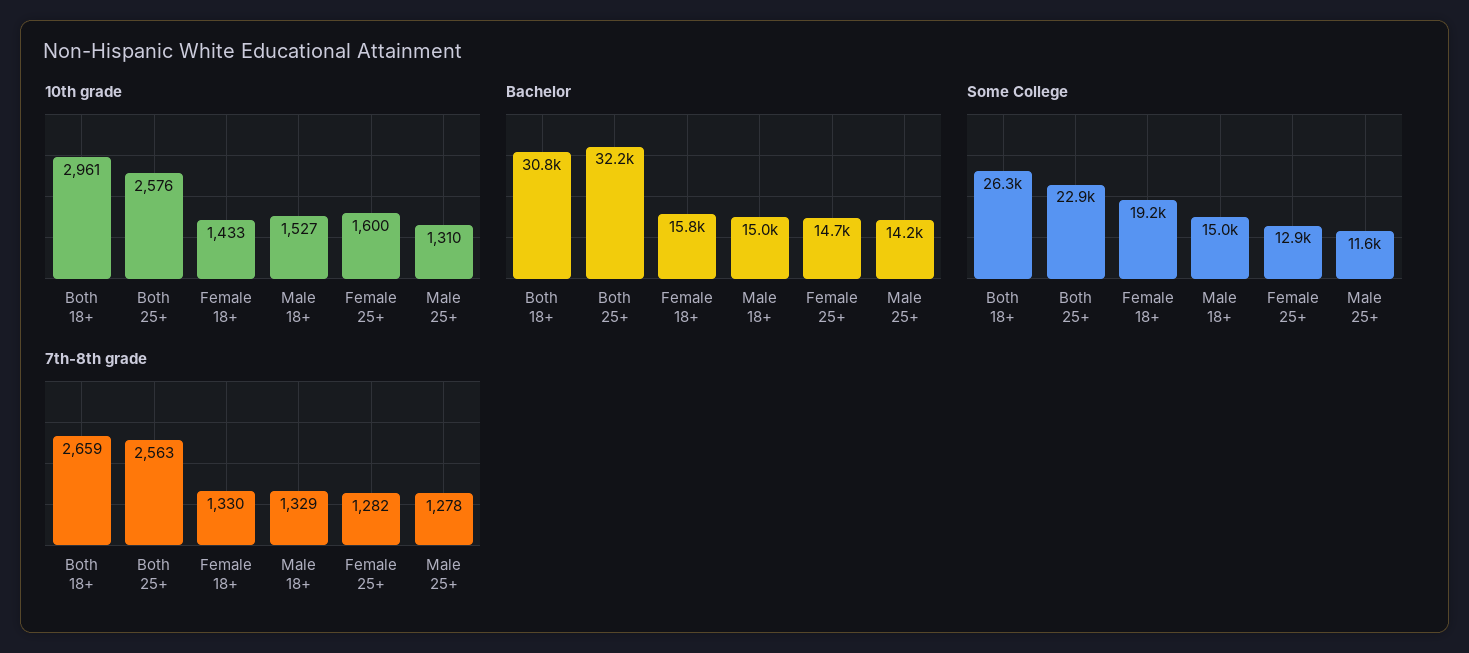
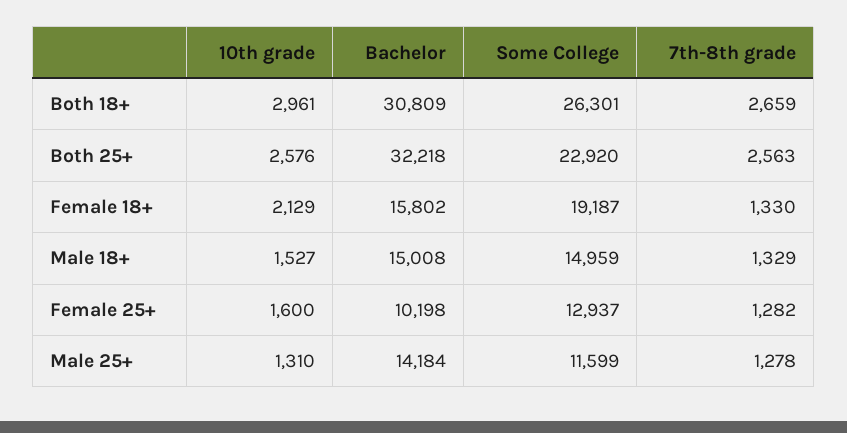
  {
    "10th grade": {
      "Both 18+": 2961,
      "Both 25+": 2576,
-     "Female 18+": 1433,
+     "Female 18+": 2129,
      "Male 18+": 1527,
      "Female 25+": 1600,
      "Male 25+": 1310
    },
    "Bachelor": {
      "Both 18+": 30809,
      "Both 25+": 32218,
      "Female 18+": 15802,
      "Male 18+": 15008,
-     "Female 25+": 14700,
+     "Female 25+": 10198,
      "Male 25+": 14184
    },
    "Some College": {
      "Both 18+": 26301,
      "Both 25+": 22920,
      "Female 18+": 19187,
      "Male 18+": 14959,
      "Female 25+": 12937,
      "Male 25+": 11599
    },
    "7th-8th grade": {
      "Both 18+": 2659,
      "Both 25+": 2563,
      "Female 18+": 1330,
      "Male 18+": 1329,
      "Female 25+": 1282,
      "Male 25+": 1278
    }
  }

